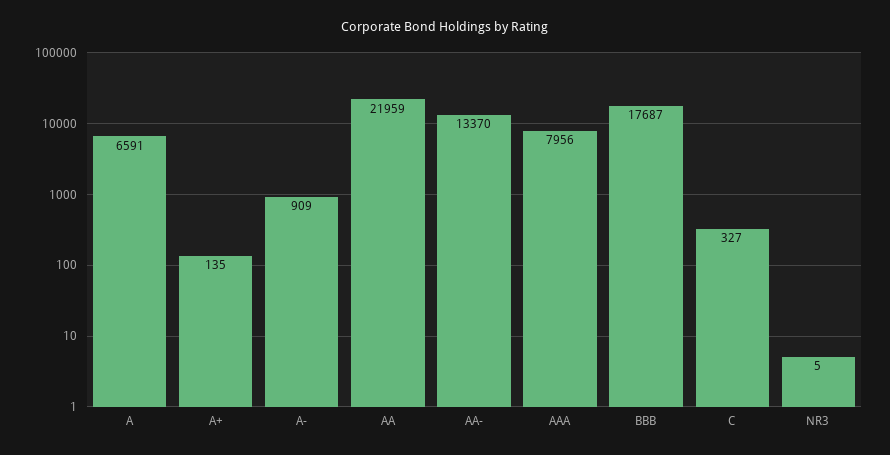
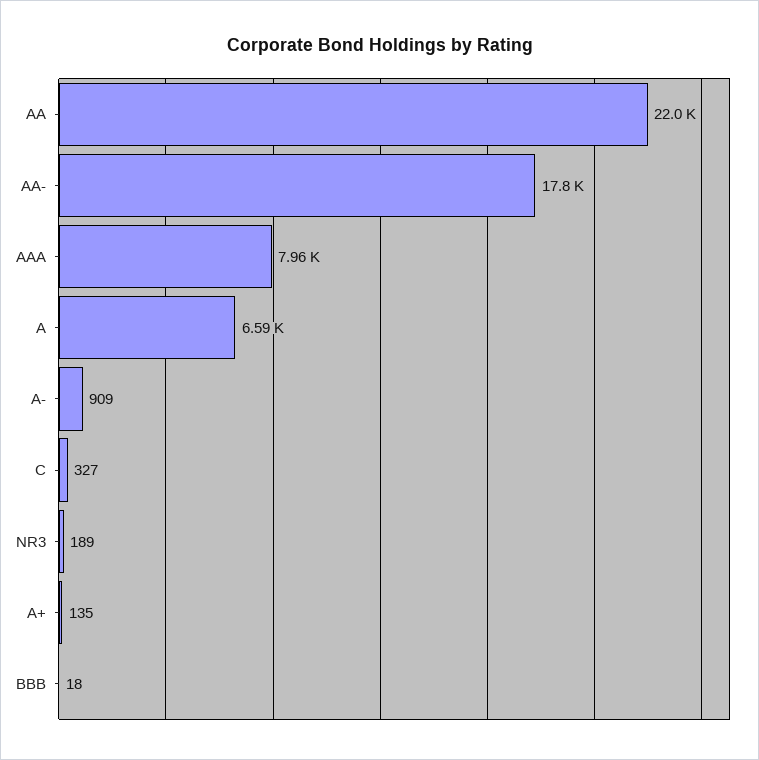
  {
    "A": 6591,
    "A+": 135,
    "A-": 909,
    "AA": 21959,
-   "AA-": 13370,
+   "AA-": 17800,
    "AAA": 7956,
-   "BBB": 17687,
+   "BBB": 18,
    "C": 327,
-   "NR3": 5
+   "NR3": 189
  }

